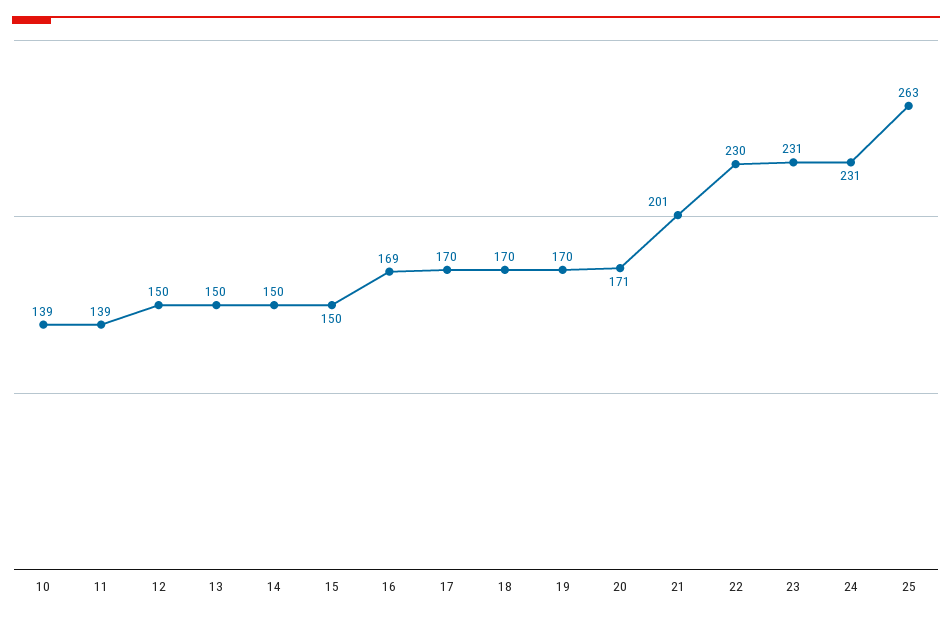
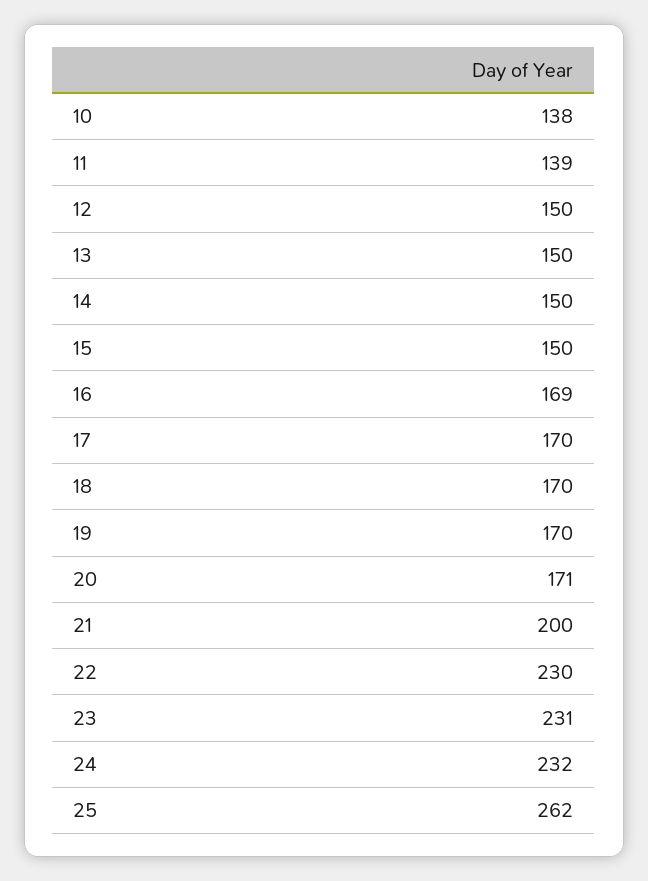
  {
-   "10": 139,
+   "10": 138,
    "11": 139,
    "12": 150,
    "13": 150,
    "14": 150,
    "15": 150,
    "16": 169,
    "17": 170,
    "18": 170,
    "19": 170,
    "20": 171,
-   "21": 201,
+   "21": 200,
    "22": 230,
    "23": 231,
-   "24": 231,
+   "24": 232,
-   "25": 263
+   "25": 262
  }

